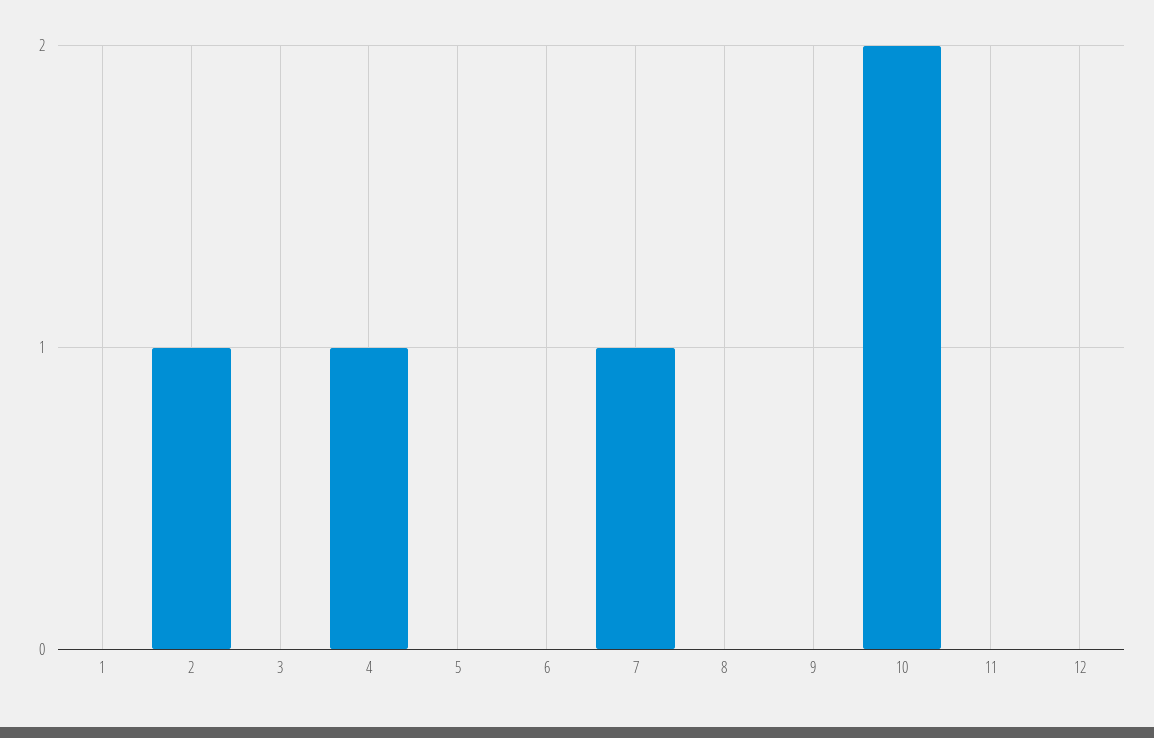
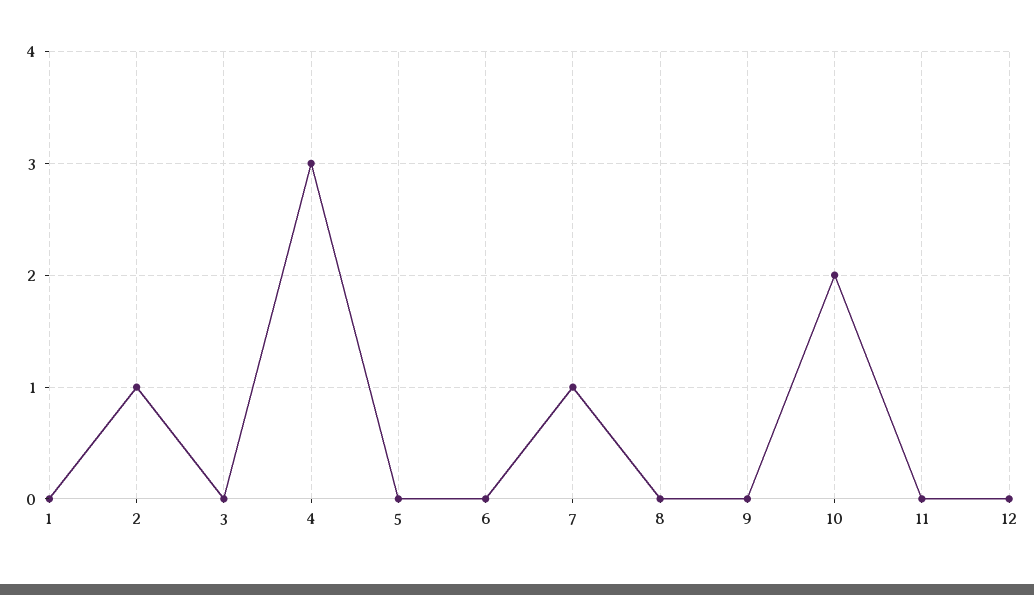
  {
    "1": 0,
    "2": 1,
    "3": 0,
-   "4": 1,
+   "4": 3,
    "5": 0,
    "6": 0,
    "7": 1,
    "8": 0,
    "9": 0,
    "10": 2,
    "11": 0,
    "12": 0
  }

